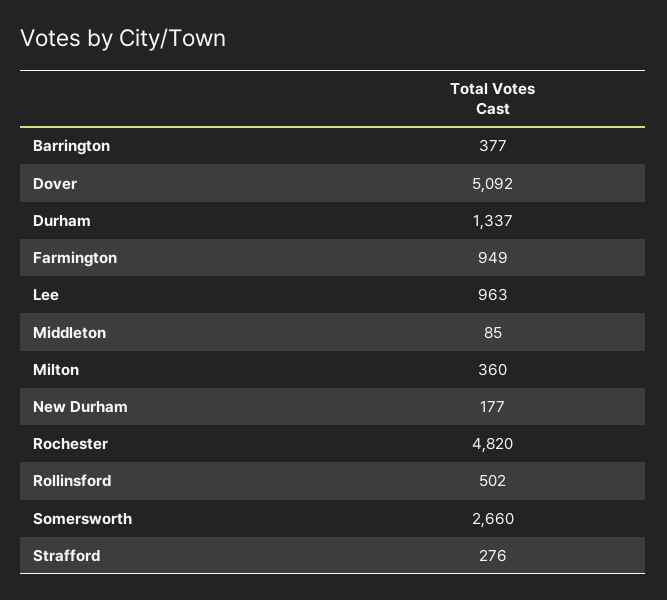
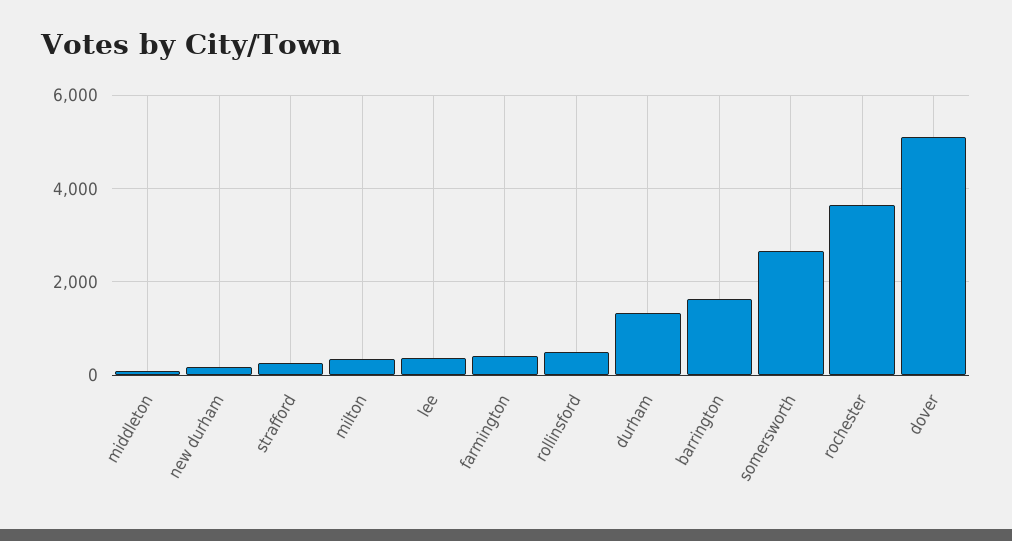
  {
-   "Barrington": 377,
+   "Barrington": 1600,
    "Dover": 5092,
    "Durham": 1337,
-   "Farmington": 949,
+   "Farmington": 400,
-   "Lee": 963,
+   "Lee": 400,
    "Middleton": 85,
    "Milton": 360,
    "New Durham": 177,
-   "Rochester": 4820,
+   "Rochester": 3600,
    "Rollinsford": 502,
    "Somersworth": 2660,
    "Strafford": 276
  }

